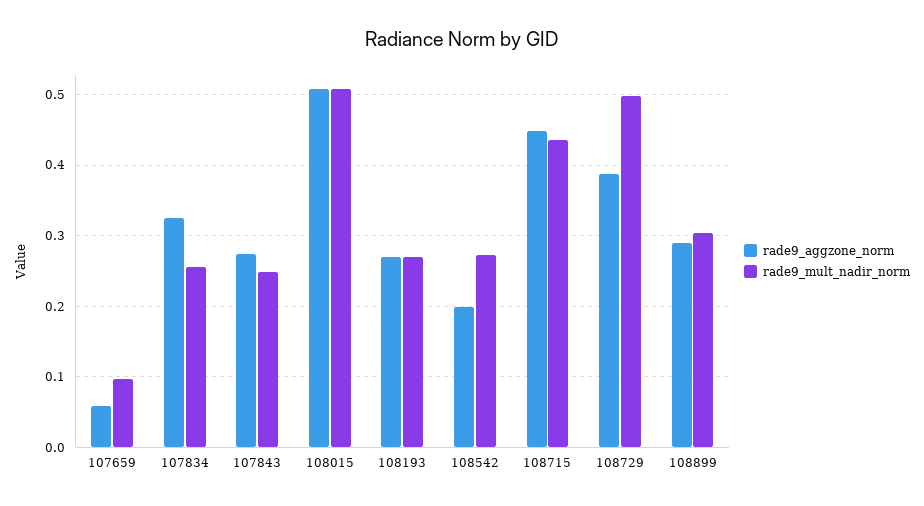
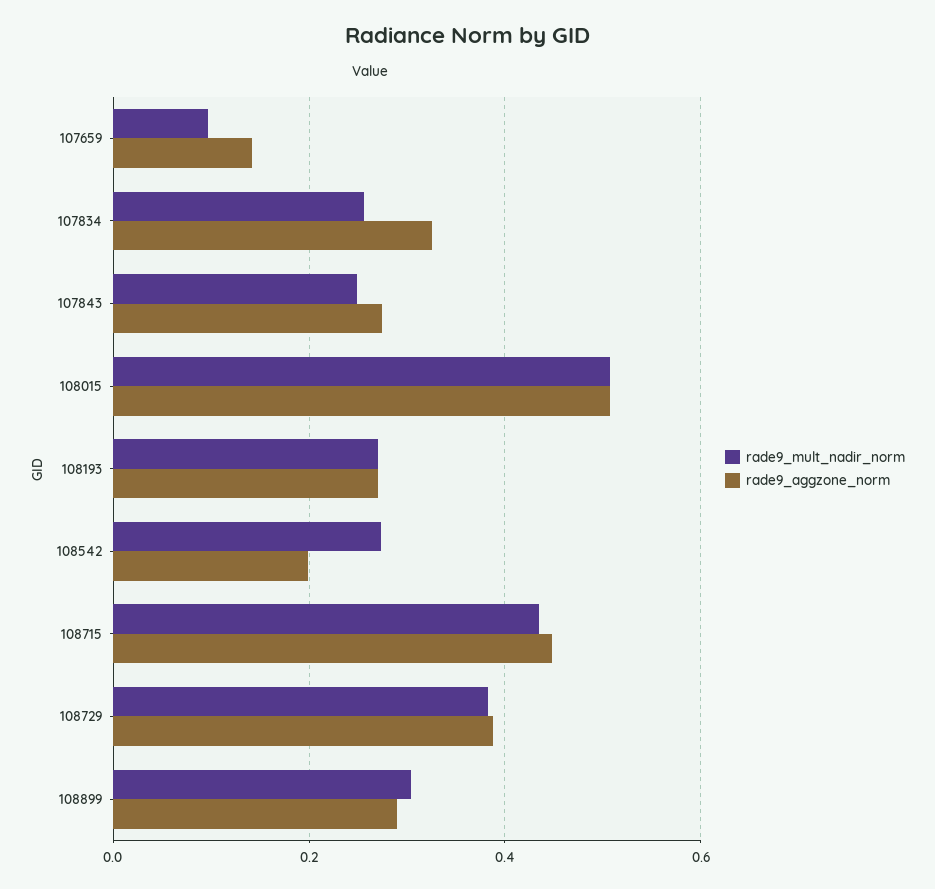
  {
    "rade9_aggzone_norm": {
-     "107659": 0.06,
+     "107659": 0.14,
      "107834": 0.33,
      "107843": 0.27,
      "108015": 0.51,
      "108193": 0.27,
      "108542": 0.2,
      "108715": 0.45,
      "108729": 0.39,
      "108899": 0.29
    },
    "rade9_mult_nadir_norm": {
      "107659": 0.1,
      "107834": 0.26,
      "107843": 0.25,
      "108015": 0.51,
      "108193": 0.27,
      "108542": 0.27,
      "108715": 0.44,
-     "108729": 0.5,
+     "108729": 0.38,
      "108899": 0.3
    }
  }

